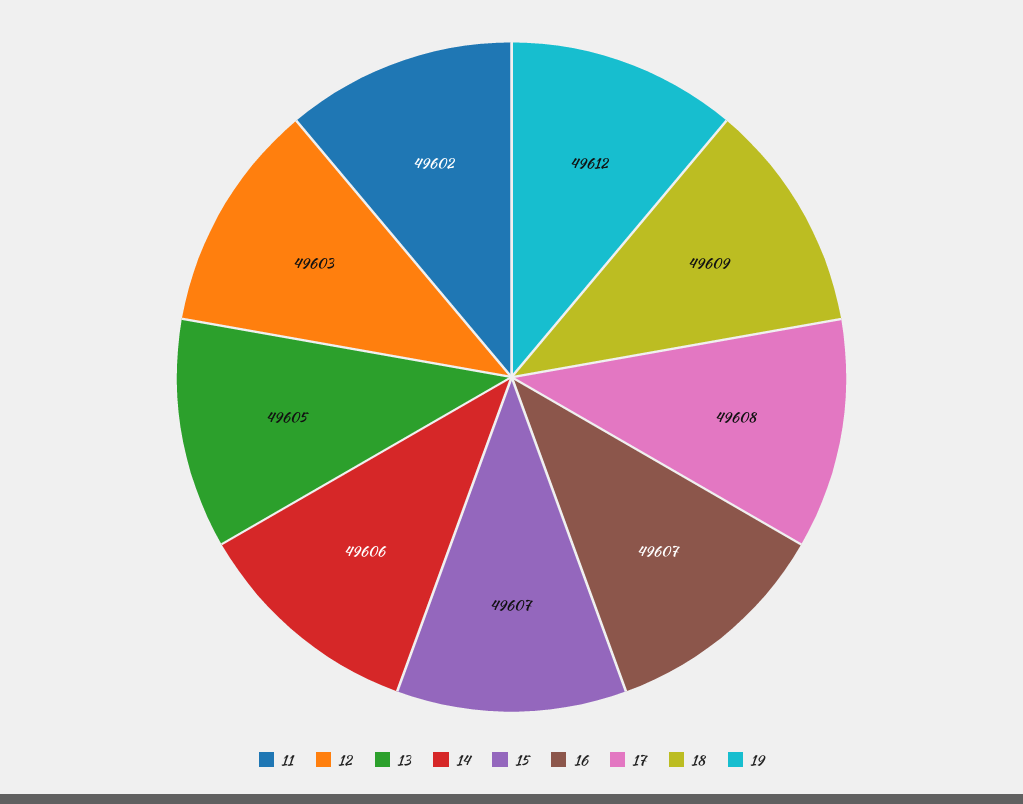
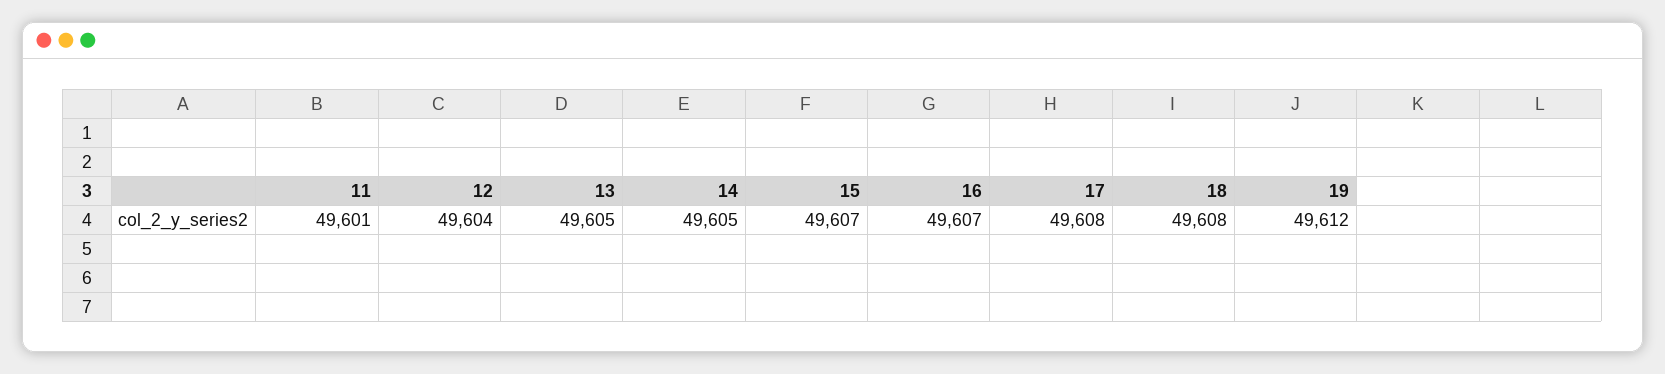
  {
-   "11": 49602,
+   "11": 49601,
-   "12": 49603,
+   "12": 49604,
    "13": 49605,
-   "14": 49606,
+   "14": 49605,
    "15": 49607,
    "16": 49607,
    "17": 49608,
-   "18": 49609,
+   "18": 49608,
    "19": 49612
  }

